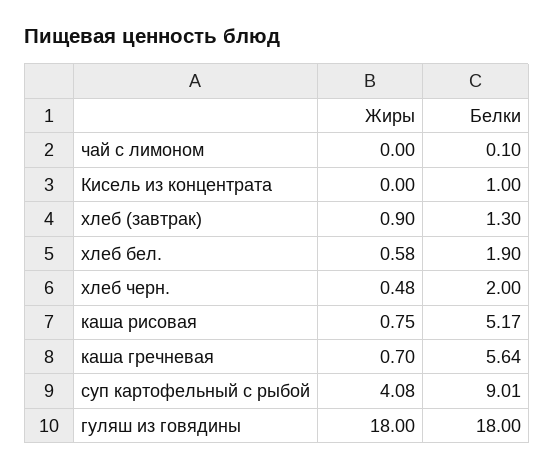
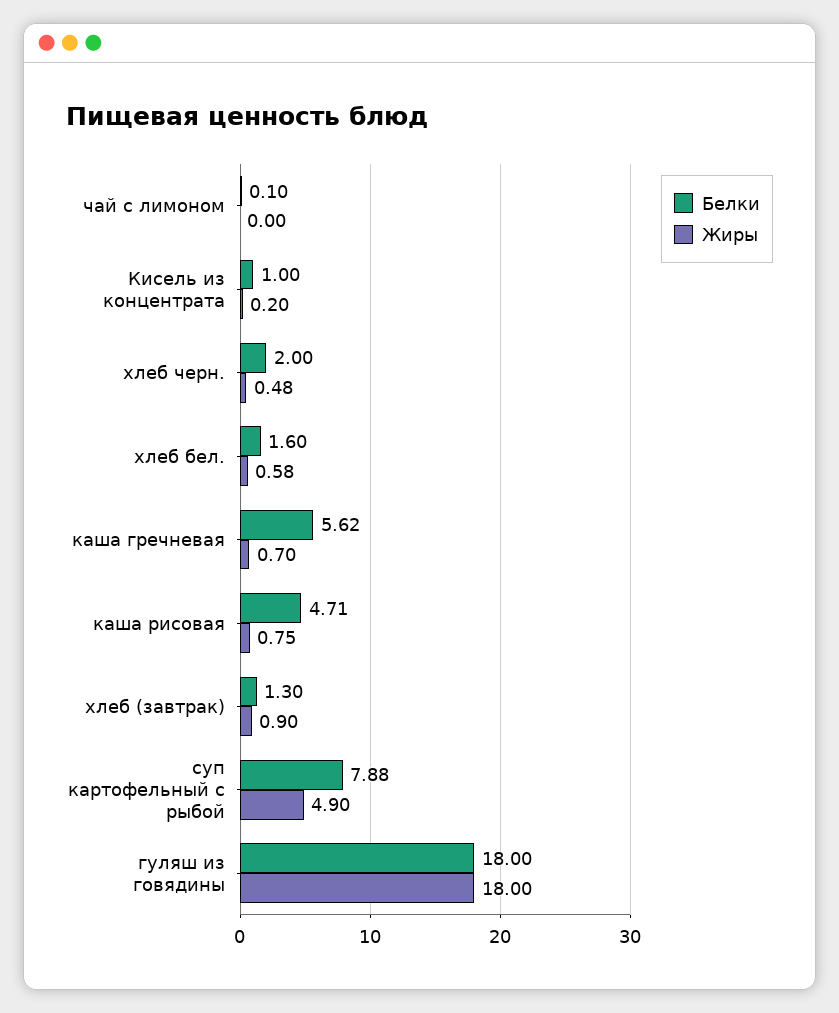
  {
    "Жиры": {
      "чай с лимоном": 0,
-     "Кисель из концентрата": 0,
+     "Кисель из концентрата": 0.2,
      "хлеб (завтрак)": 0.9,
      "хлеб бел.": 0.58,
      "хлеб черн.": 0.48,
      "каша рисовая": 0.75,
      "каша гречневая": 0.7,
-     "суп картофельный с рыбой": 4.08,
+     "суп картофельный с рыбой": 4.9,
      "гуляш из говядины": 18
    },
    "Белки": {
      "чай с лимоном": 0.1,
      "Кисель из концентрата": 1,
      "хлеб (завтрак)": 1.3,
-     "хлеб бел.": 1.9,
+     "хлеб бел.": 1.6,
      "хлеб черн.": 2,
-     "каша рисовая": 5.17,
+     "каша рисовая": 4.71,
-     "каша гречневая": 5.64,
+     "каша гречневая": 5.62,
-     "суп картофельный с рыбой": 9.01,
+     "суп картофельный с рыбой": 7.88,
      "гуляш из говядины": 18
    }
  }

